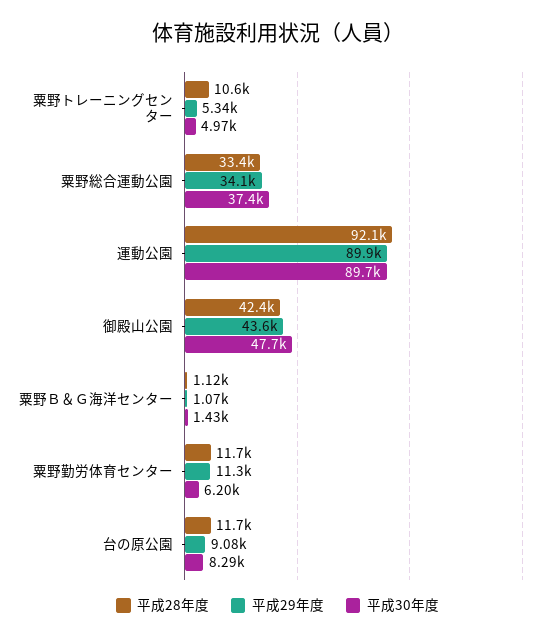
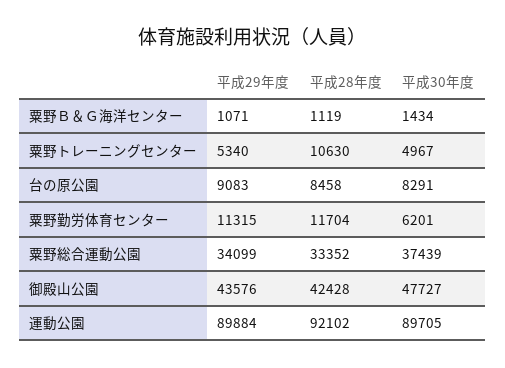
  {
    "平成28年度": {
      "粟野トレーニングセンター": 10630,
      "粟野総合運動公園": 33352,
      "運動公園": 92102,
      "御殿山公園": 42428,
      "粟野Ｂ＆Ｇ海洋センター": 1119,
      "粟野勤労体育センター": 11704,
-     "台の原公園": 11700
+     "台の原公園": 8458
    },
    "平成29年度": {
      "粟野トレーニングセンター": 5340,
      "粟野総合運動公園": 34099,
      "運動公園": 89884,
      "御殿山公園": 43576,
      "粟野Ｂ＆Ｇ海洋センター": 1071,
      "粟野勤労体育センター": 11315,
      "台の原公園": 9083
    },
    "平成30年度": {
      "粟野トレーニングセンター": 4967,
      "粟野総合運動公園": 37439,
      "運動公園": 89705,
      "御殿山公園": 47727,
      "粟野Ｂ＆Ｇ海洋センター": 1434,
      "粟野勤労体育センター": 6201,
      "台の原公園": 8291
    }
  }

